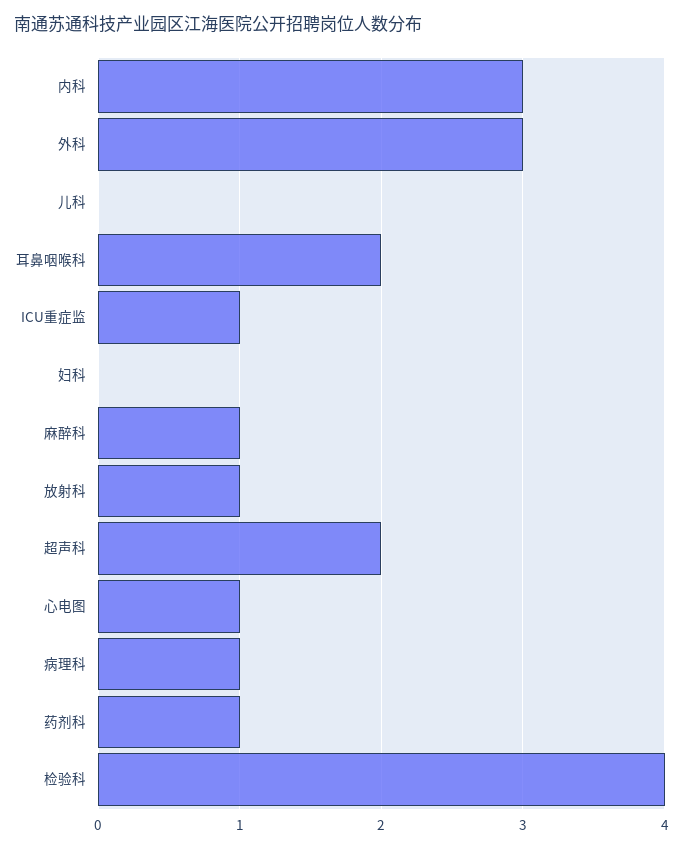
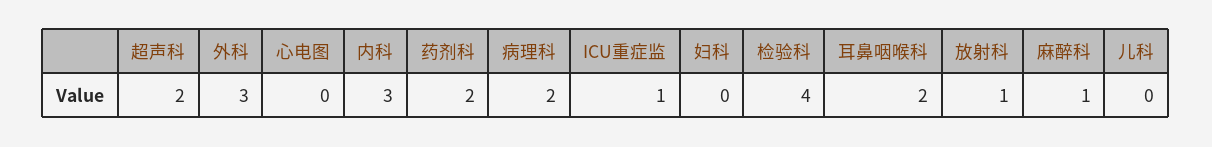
  {
    "内科": 3,
    "外科": 3,
    "儿科": 0,
    "耳鼻咽喉科": 2,
    "ICU重症监": 1,
    "妇科": 0,
    "麻醉科": 1,
    "放射科": 1,
    "超声科": 2,
-   "心电图": 1,
+   "心电图": 0,
-   "病理科": 1,
+   "病理科": 2,
-   "药剂科": 1,
+   "药剂科": 2,
    "检验科": 4
  }

